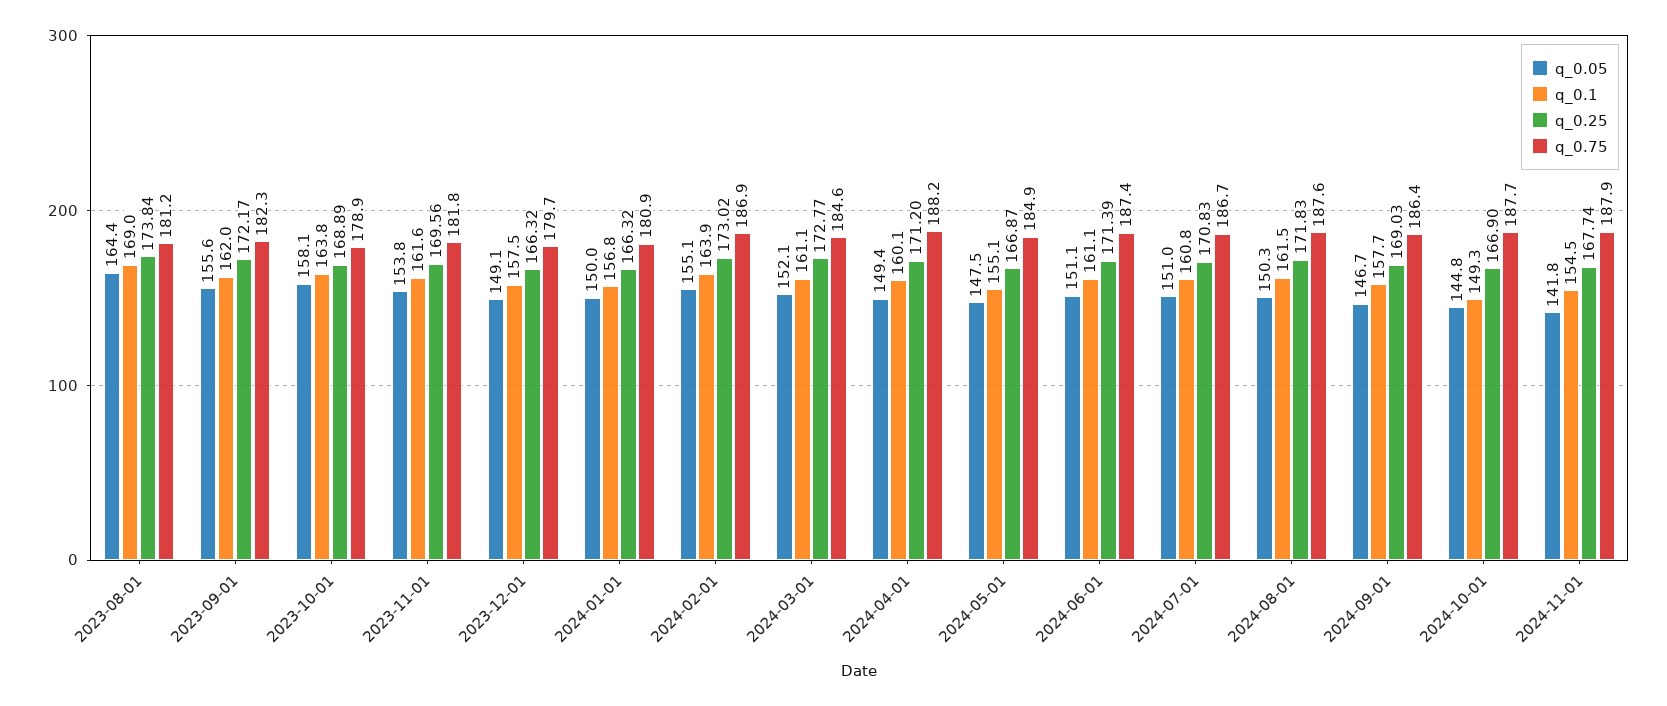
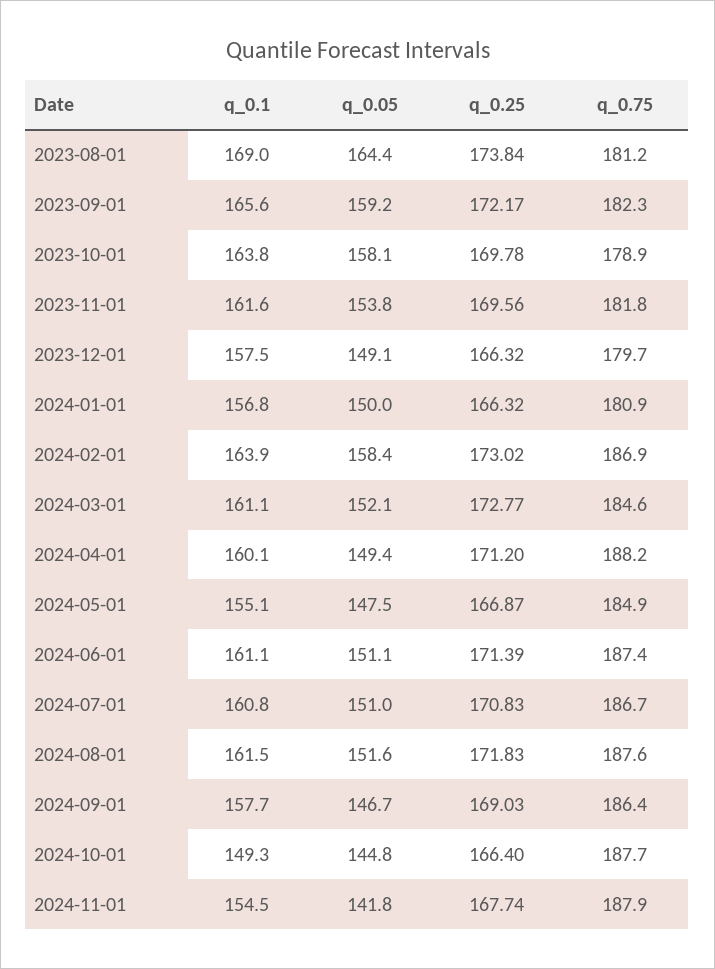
  {
    "q_0.05": {
      "2023-08-01": 164.4,
-     "2023-09-01": 155.6,
+     "2023-09-01": 159.2,
      "2023-10-01": 158.1,
      "2023-11-01": 153.8,
      "2023-12-01": 149.1,
      "2024-01-01": 150,
-     "2024-02-01": 155.1,
+     "2024-02-01": 158.4,
      "2024-03-01": 152.1,
      "2024-04-01": 149.4,
      "2024-05-01": 147.5,
      "2024-06-01": 151.1,
      "2024-07-01": 151,
-     "2024-08-01": 150.3,
+     "2024-08-01": 151.6,
      "2024-09-01": 146.7,
      "2024-10-01": 144.8,
      "2024-11-01": 141.8
    },
    "q_0.1": {
      "2023-08-01": 169,
-     "2023-09-01": 162,
+     "2023-09-01": 165.6,
      "2023-10-01": 163.8,
      "2023-11-01": 161.6,
      "2023-12-01": 157.5,
      "2024-01-01": 156.8,
      "2024-02-01": 163.9,
      "2024-03-01": 161.1,
      "2024-04-01": 160.1,
      "2024-05-01": 155.1,
      "2024-06-01": 161.1,
      "2024-07-01": 160.8,
      "2024-08-01": 161.5,
      "2024-09-01": 157.7,
      "2024-10-01": 149.3,
      "2024-11-01": 154.5
    },
    "q_0.25": {
      "2023-08-01": 173.84,
      "2023-09-01": 172.17,
-     "2023-10-01": 168.89,
+     "2023-10-01": 169.78,
      "2023-11-01": 169.56,
      "2023-12-01": 166.32,
      "2024-01-01": 166.32,
      "2024-02-01": 173.02,
      "2024-03-01": 172.77,
      "2024-04-01": 171.2,
      "2024-05-01": 166.87,
      "2024-06-01": 171.39,
      "2024-07-01": 170.83,
      "2024-08-01": 171.83,
      "2024-09-01": 169.03,
-     "2024-10-01": 166.9,
+     "2024-10-01": 166.4,
      "2024-11-01": 167.74
    },
    "q_0.75": {
      "2023-08-01": 181.2,
      "2023-09-01": 182.3,
      "2023-10-01": 178.9,
      "2023-11-01": 181.8,
      "2023-12-01": 179.7,
      "2024-01-01": 180.9,
      "2024-02-01": 186.9,
      "2024-03-01": 184.6,
      "2024-04-01": 188.2,
      "2024-05-01": 184.9,
      "2024-06-01": 187.4,
      "2024-07-01": 186.7,
      "2024-08-01": 187.6,
      "2024-09-01": 186.4,
      "2024-10-01": 187.7,
      "2024-11-01": 187.9
    }
  }

